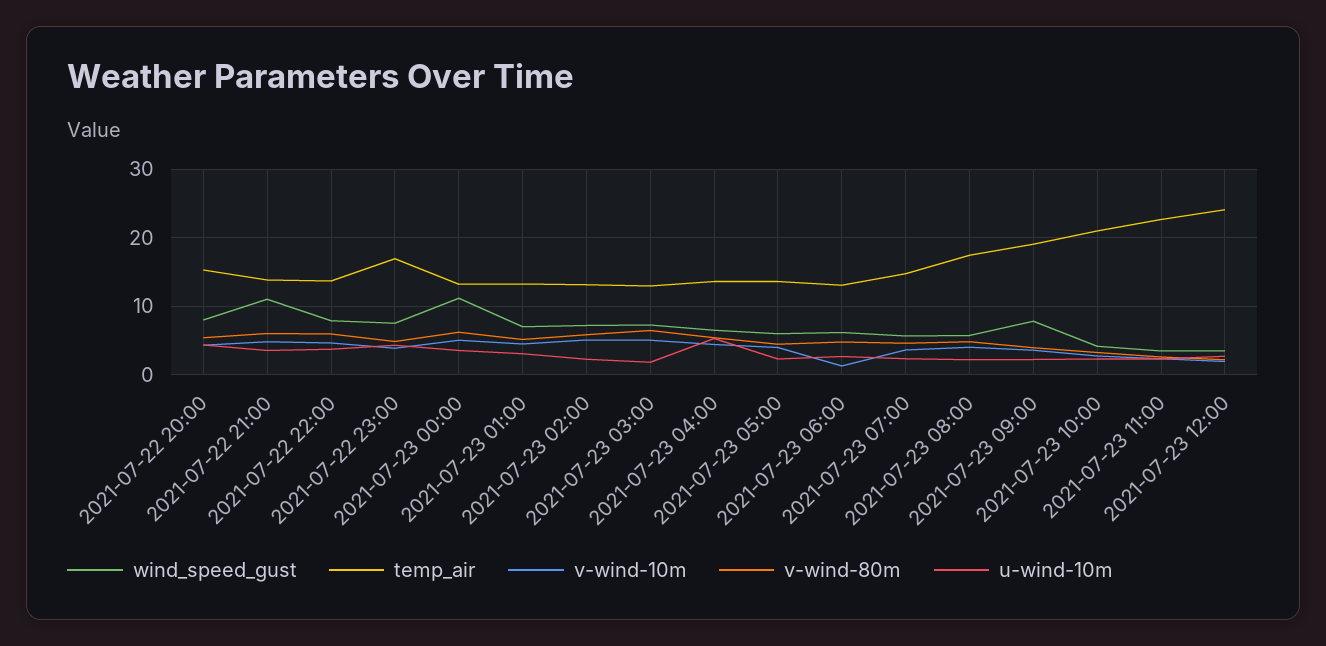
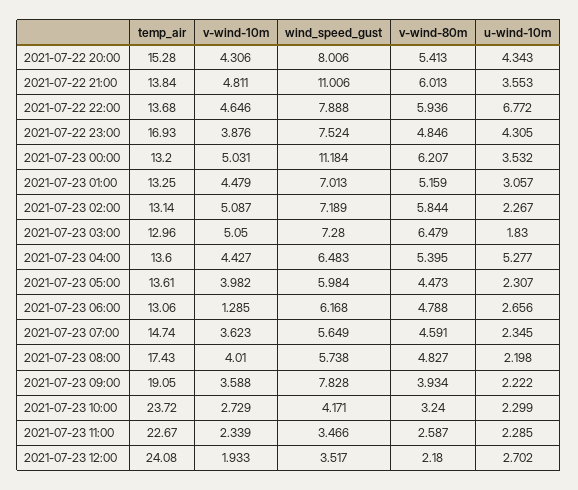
  {
    "wind_speed_gust": {
      "2021-07-22 20:00": 8.006,
      "2021-07-22 21:00": 11.006,
      "2021-07-22 22:00": 7.888,
      "2021-07-22 23:00": 7.524,
      "2021-07-23 00:00": 11.184,
      "2021-07-23 01:00": 7.013,
      "2021-07-23 02:00": 7.189,
      "2021-07-23 03:00": 7.28,
      "2021-07-23 04:00": 6.483,
      "2021-07-23 05:00": 5.984,
      "2021-07-23 06:00": 6.168,
      "2021-07-23 07:00": 5.649,
      "2021-07-23 08:00": 5.738,
      "2021-07-23 09:00": 7.828,
      "2021-07-23 10:00": 4.171,
      "2021-07-23 11:00": 3.466,
      "2021-07-23 12:00": 3.517
    },
    "temp_air": {
      "2021-07-22 20:00": 15.28,
      "2021-07-22 21:00": 13.84,
      "2021-07-22 22:00": 13.68,
      "2021-07-22 23:00": 16.93,
      "2021-07-23 00:00": 13.2,
      "2021-07-23 01:00": 13.25,
      "2021-07-23 02:00": 13.14,
      "2021-07-23 03:00": 12.96,
      "2021-07-23 04:00": 13.6,
      "2021-07-23 05:00": 13.61,
      "2021-07-23 06:00": 13.06,
      "2021-07-23 07:00": 14.74,
      "2021-07-23 08:00": 17.43,
      "2021-07-23 09:00": 19.05,
-     "2021-07-23 10:00": 21,
+     "2021-07-23 10:00": 23.72,
      "2021-07-23 11:00": 22.67,
      "2021-07-23 12:00": 24.08
    },
    "v-wind-10m": {
      "2021-07-22 20:00": 4.306,
      "2021-07-22 21:00": 4.811,
      "2021-07-22 22:00": 4.646,
      "2021-07-22 23:00": 3.876,
      "2021-07-23 00:00": 5.031,
      "2021-07-23 01:00": 4.479,
      "2021-07-23 02:00": 5.087,
      "2021-07-23 03:00": 5.05,
      "2021-07-23 04:00": 4.427,
      "2021-07-23 05:00": 3.982,
      "2021-07-23 06:00": 1.285,
      "2021-07-23 07:00": 3.623,
      "2021-07-23 08:00": 4.01,
      "2021-07-23 09:00": 3.588,
      "2021-07-23 10:00": 2.729,
      "2021-07-23 11:00": 2.339,
      "2021-07-23 12:00": 1.933
    },
    "v-wind-80m": {
      "2021-07-22 20:00": 5.413,
      "2021-07-22 21:00": 6.013,
      "2021-07-22 22:00": 5.936,
      "2021-07-22 23:00": 4.846,
      "2021-07-23 00:00": 6.207,
      "2021-07-23 01:00": 5.159,
      "2021-07-23 02:00": 5.844,
      "2021-07-23 03:00": 6.479,
      "2021-07-23 04:00": 5.395,
      "2021-07-23 05:00": 4.473,
      "2021-07-23 06:00": 4.788,
      "2021-07-23 07:00": 4.591,
      "2021-07-23 08:00": 4.827,
      "2021-07-23 09:00": 3.934,
      "2021-07-23 10:00": 3.24,
      "2021-07-23 11:00": 2.587,
      "2021-07-23 12:00": 2.18
    },
    "u-wind-10m": {
      "2021-07-22 20:00": 4.343,
      "2021-07-22 21:00": 3.553,
-     "2021-07-22 22:00": 4,
+     "2021-07-22 22:00": 6.772,
      "2021-07-22 23:00": 4.305,
      "2021-07-23 00:00": 3.532,
      "2021-07-23 01:00": 3.057,
      "2021-07-23 02:00": 2.267,
      "2021-07-23 03:00": 1.83,
      "2021-07-23 04:00": 5.277,
      "2021-07-23 05:00": 2.307,
      "2021-07-23 06:00": 2.656,
      "2021-07-23 07:00": 2.345,
      "2021-07-23 08:00": 2.198,
      "2021-07-23 09:00": 2.222,
      "2021-07-23 10:00": 2.299,
      "2021-07-23 11:00": 2.285,
      "2021-07-23 12:00": 2.702
    }
  }

